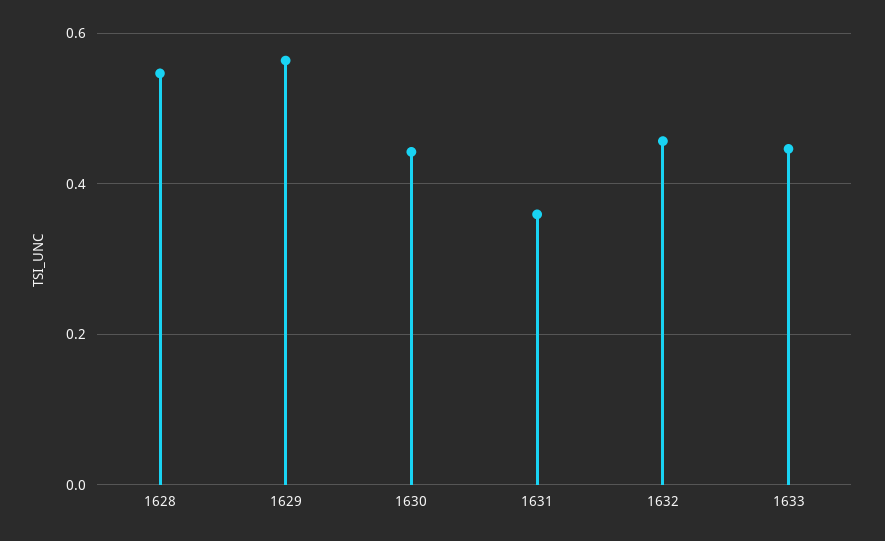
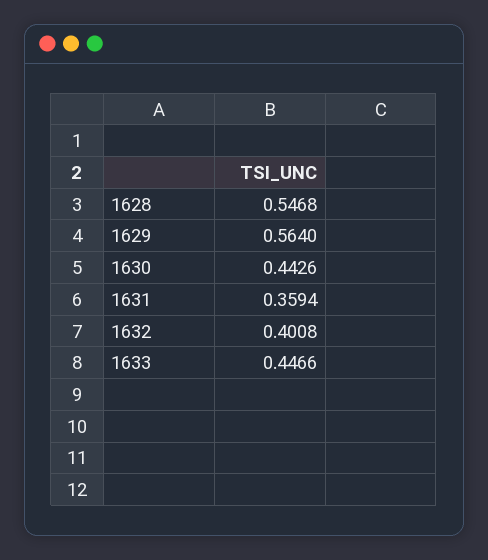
  {
    "1628": 0.5468,
    "1629": 0.564,
    "1630": 0.4426,
    "1631": 0.3594,
-   "1632": 0.46,
+   "1632": 0.4008,
    "1633": 0.4466
  }

